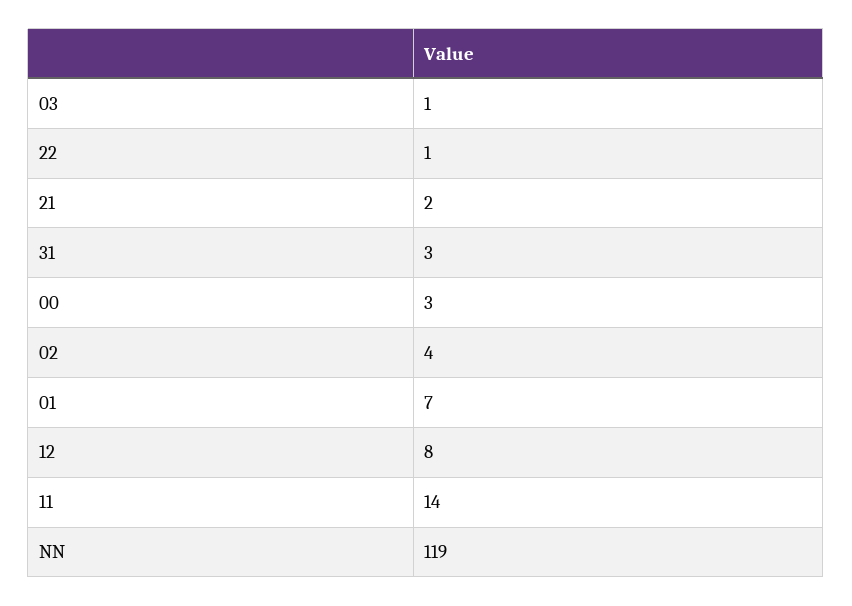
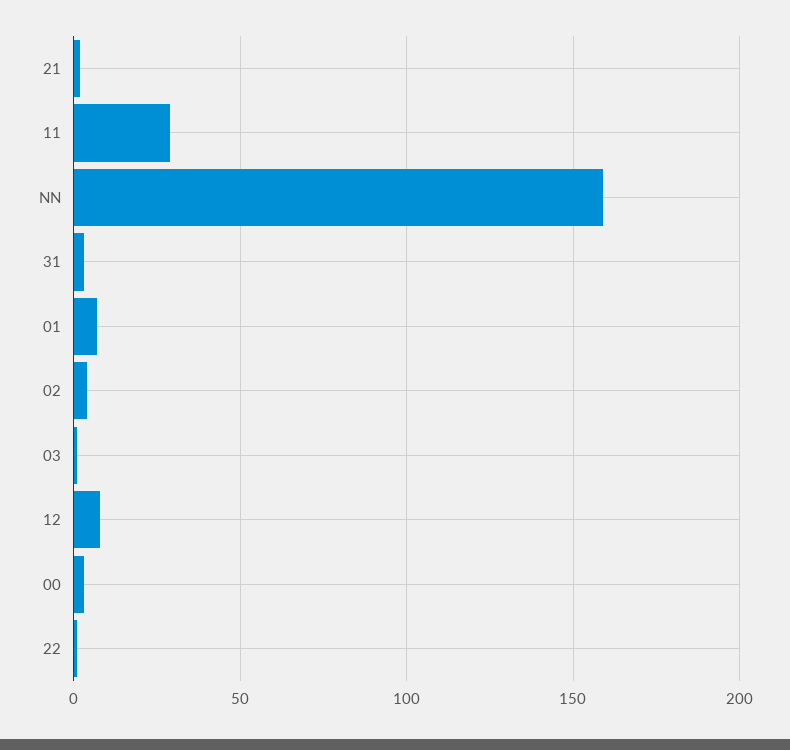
  {
    "03": 1,
    "22": 1,
    "21": 2,
    "31": 3,
    "00": 3,
    "02": 4,
    "01": 7,
    "12": 8,
-   "11": 14,
+   "11": 30,
-   "NN": 119
+   "NN": 160
  }

